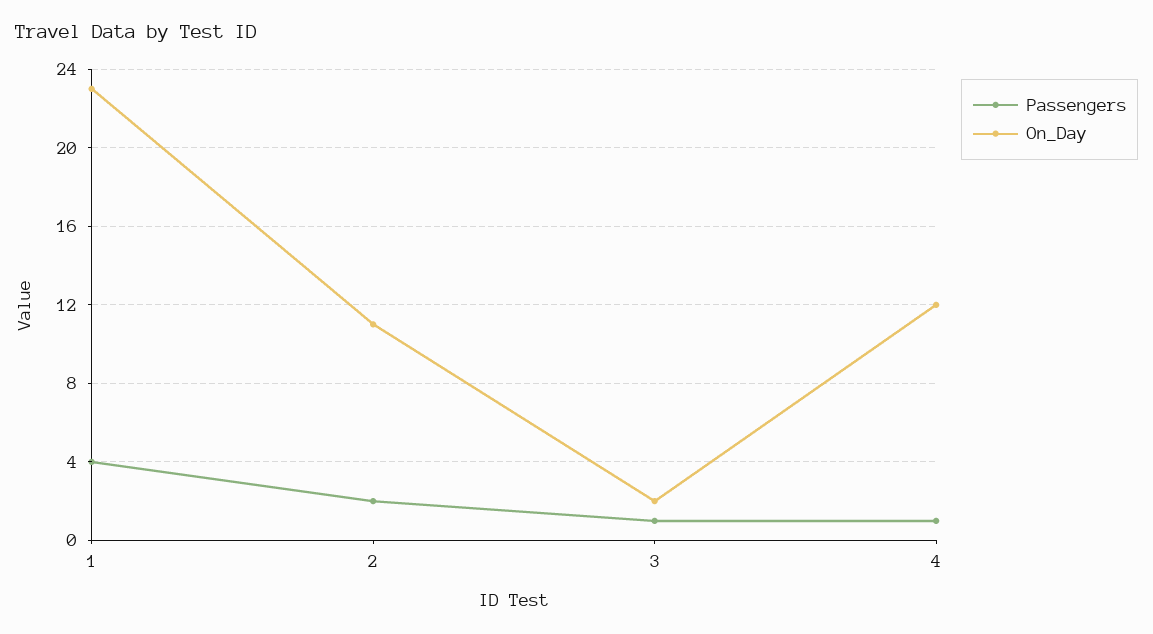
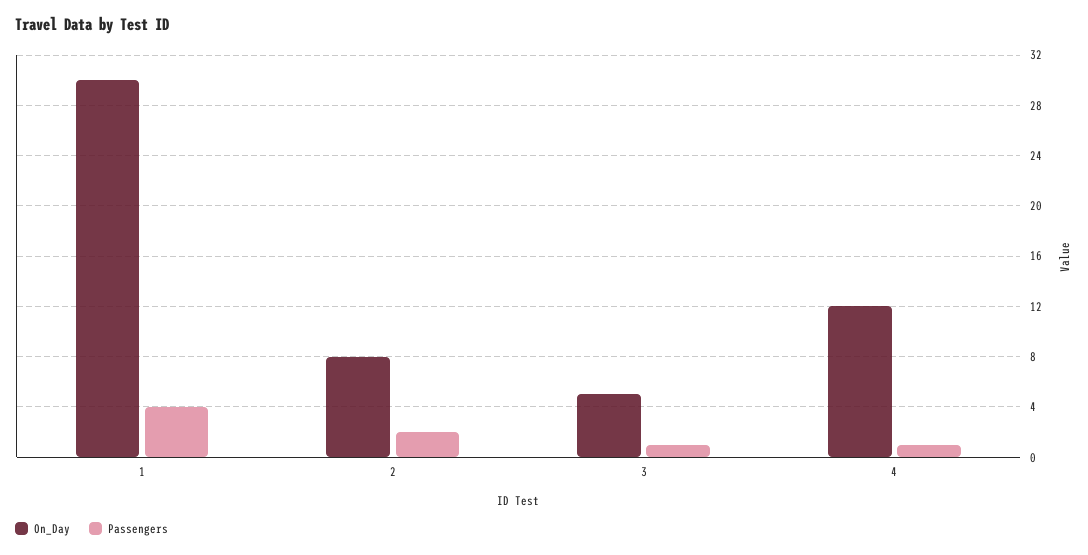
  {
    "Passengers": {
      "1": 4,
      "2": 2,
      "3": 1,
      "4": 1
    },
    "On_Day": {
-     "1": 23,
+     "1": 30,
-     "2": 11,
+     "2": 8,
-     "3": 2,
+     "3": 5,
      "4": 12
    }
  }

